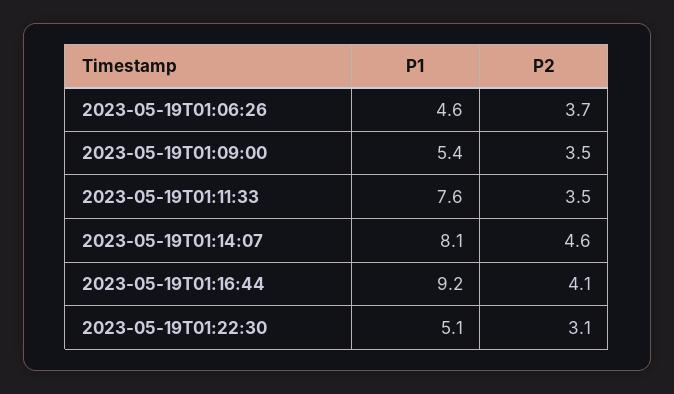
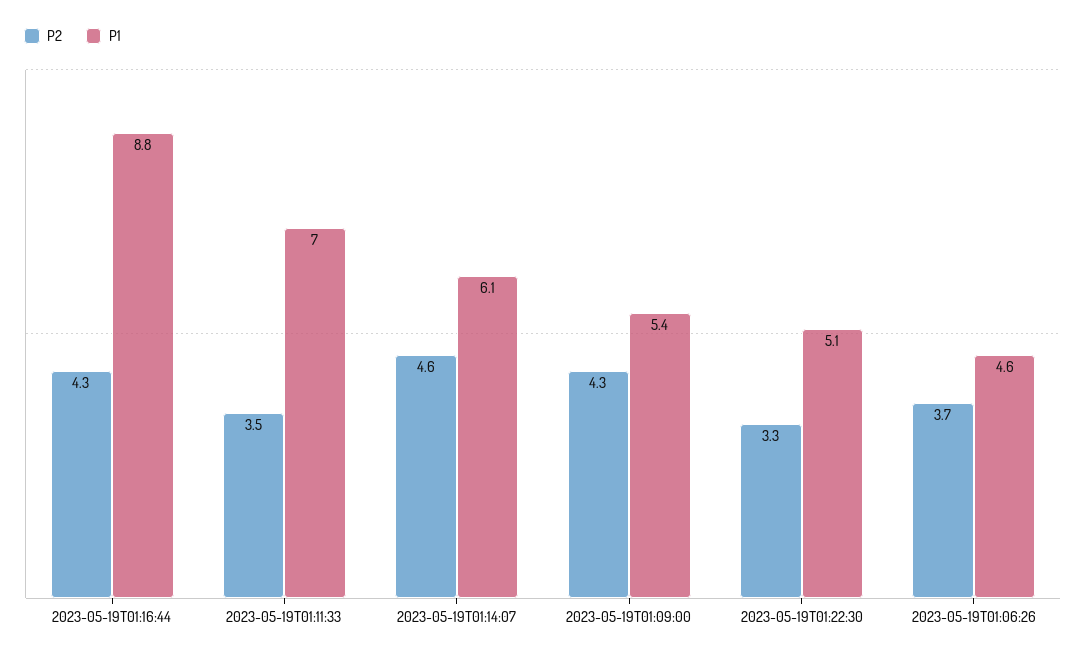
  {
    "P1": {
      "2023-05-19T01:06:26": 4.6,
      "2023-05-19T01:09:00": 5.4,
-     "2023-05-19T01:11:33": 7.6,
+     "2023-05-19T01:11:33": 7,
-     "2023-05-19T01:14:07": 8.1,
+     "2023-05-19T01:14:07": 6.1,
-     "2023-05-19T01:16:44": 9.2,
+     "2023-05-19T01:16:44": 8.8,
      "2023-05-19T01:22:30": 5.1
    },
    "P2": {
      "2023-05-19T01:06:26": 3.7,
-     "2023-05-19T01:09:00": 3.5,
+     "2023-05-19T01:09:00": 4.3,
      "2023-05-19T01:11:33": 3.5,
      "2023-05-19T01:14:07": 4.6,
-     "2023-05-19T01:16:44": 4.1,
+     "2023-05-19T01:16:44": 4.3,
-     "2023-05-19T01:22:30": 3.1
+     "2023-05-19T01:22:30": 3.3
    }
  }

